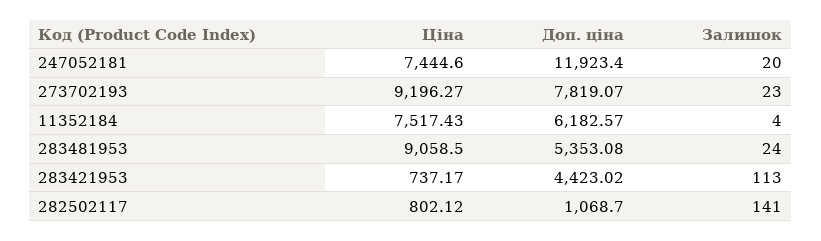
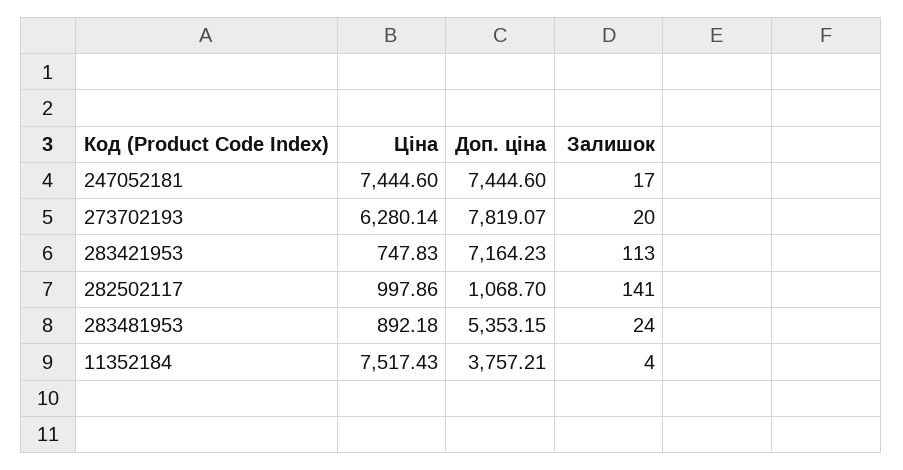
  {
    "Ціна": {
      "247052181": 7444.6,
-     "273702193": 9196.27,
+     "273702193": 6280.14,
      "11352184": 7517.43,
-     "283481953": 9058.5,
+     "283481953": 892.18,
-     "283421953": 737.17,
+     "283421953": 747.83,
-     "282502117": 802.12
+     "282502117": 997.86
    },
    "Доп. ціна": {
-     "247052181": 11923.4,
+     "247052181": 7444.6,
      "273702193": 7819.07,
-     "11352184": 6182.57,
+     "11352184": 3757.21,
-     "283481953": 5353.08,
+     "283481953": 5353.15,
-     "283421953": 4423.02,
+     "283421953": 7164.23,
      "282502117": 1068.7
    },
    "Залишок": {
-     "247052181": 20,
+     "247052181": 17,
-     "273702193": 23,
+     "273702193": 20,
      "11352184": 4,
      "283481953": 24,
      "283421953": 113,
      "282502117": 141
    }
  }

